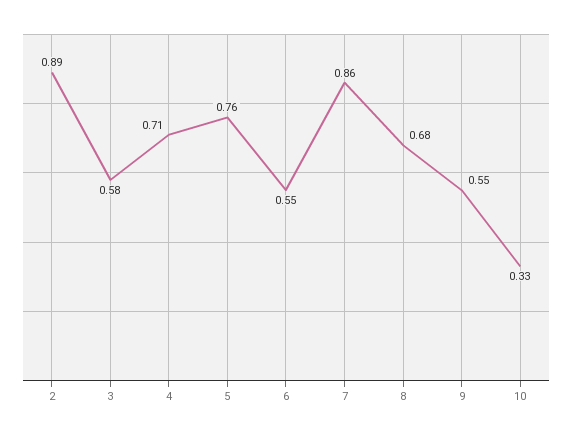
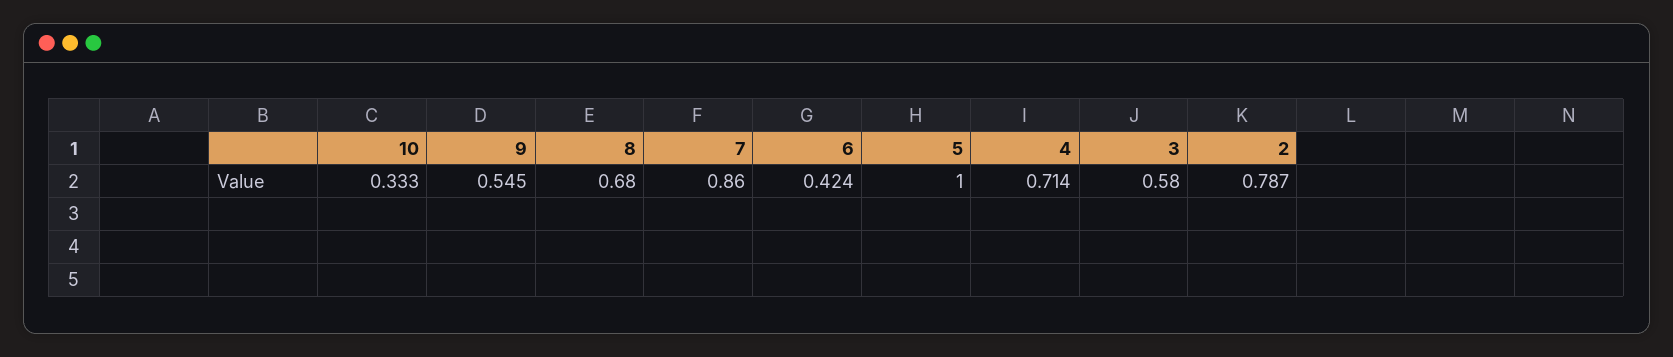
  {
-   "2": 0.89,
+   "2": 0.787,
    "3": 0.58,
    "4": 0.714,
-   "5": 0.76,
+   "5": 1,
-   "6": 0.55,
+   "6": 0.424,
    "7": 0.86,
    "8": 0.68,
    "9": 0.545,
    "10": 0.333
  }

